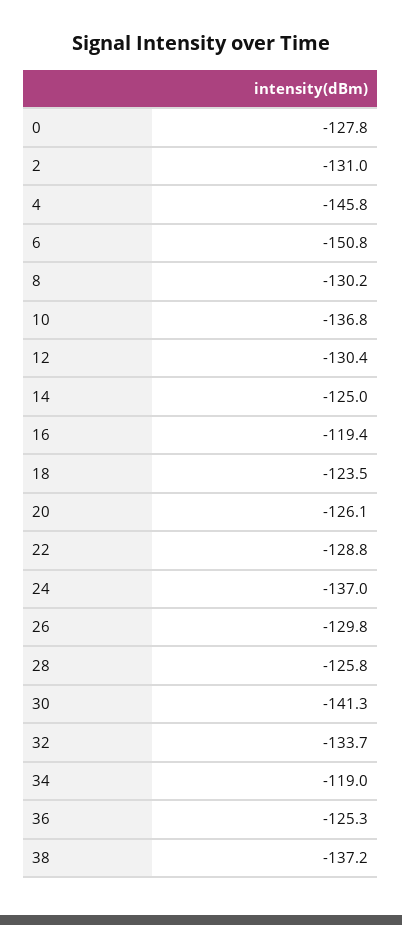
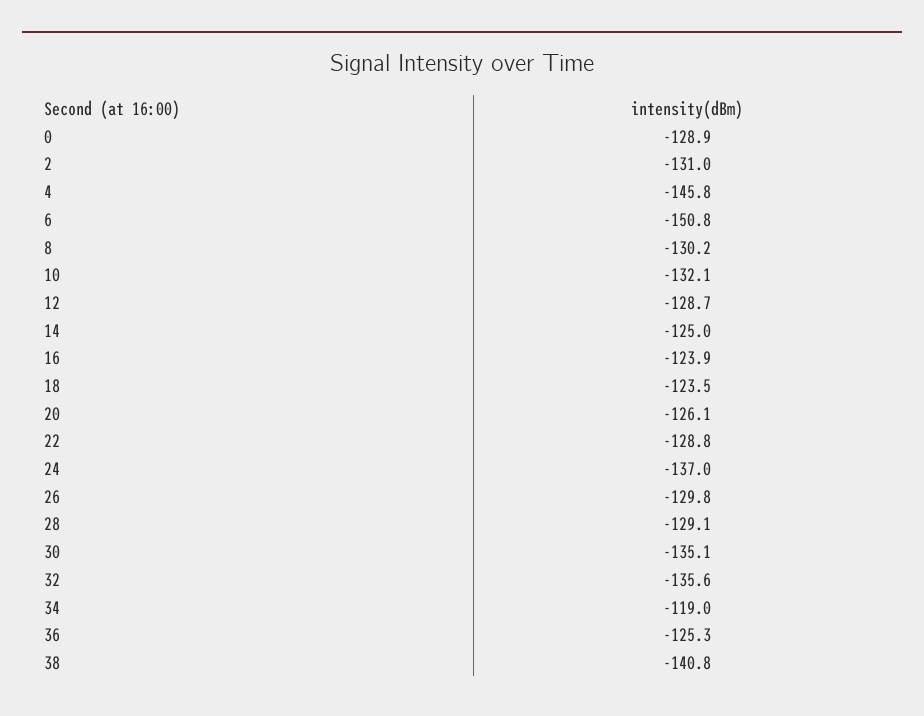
  {
-   "0": -127.8,
+   "0": -128.9,
    "2": -131,
    "4": -145.8,
    "6": -150.8,
    "8": -130.2,
-   "10": -136.8,
+   "10": -132.1,
-   "12": -130.4,
+   "12": -128.7,
    "14": -125,
-   "16": -119.4,
+   "16": -123.9,
    "18": -123.5,
    "20": -126.1,
    "22": -128.8,
    "24": -137,
    "26": -129.8,
-   "28": -125.8,
+   "28": -129.1,
-   "30": -141.3,
+   "30": -135.1,
-   "32": -133.7,
+   "32": -135.6,
    "34": -119,
    "36": -125.3,
-   "38": -137.2
+   "38": -140.8
  }

